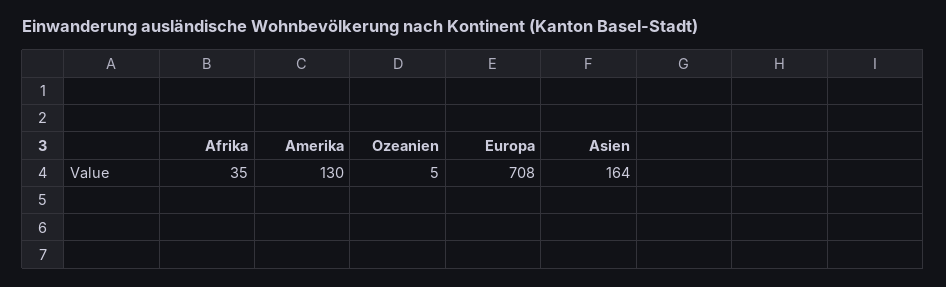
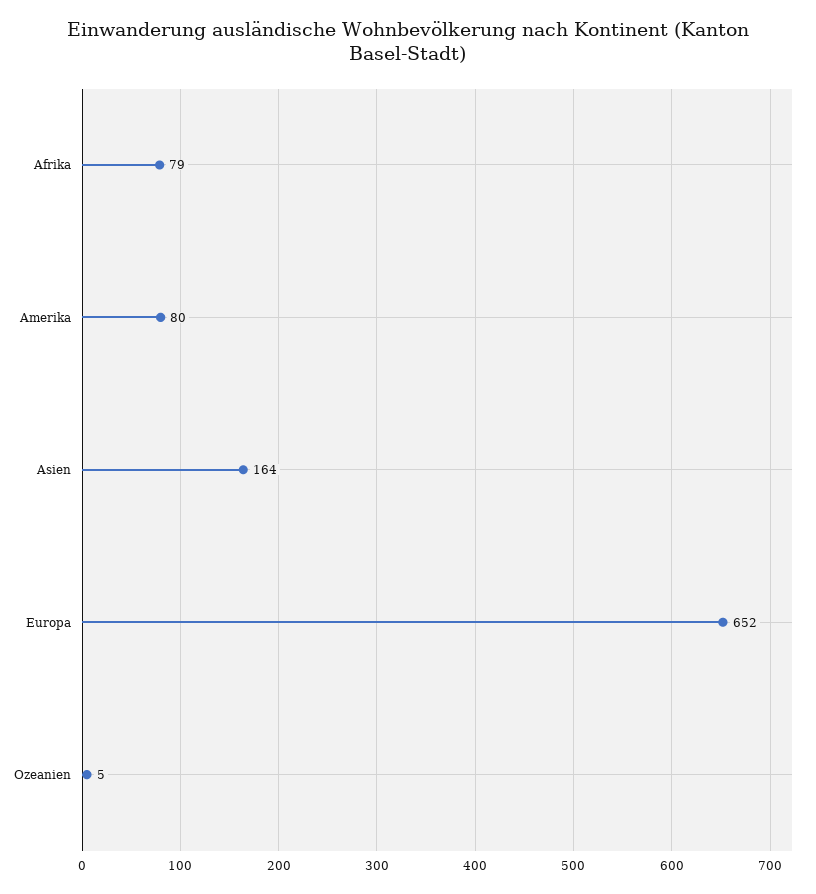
  {
-   "Afrika": 35,
+   "Afrika": 79,
-   "Amerika": 130,
+   "Amerika": 80,
    "Ozeanien": 5,
-   "Europa": 708,
+   "Europa": 652,
    "Asien": 164
  }

